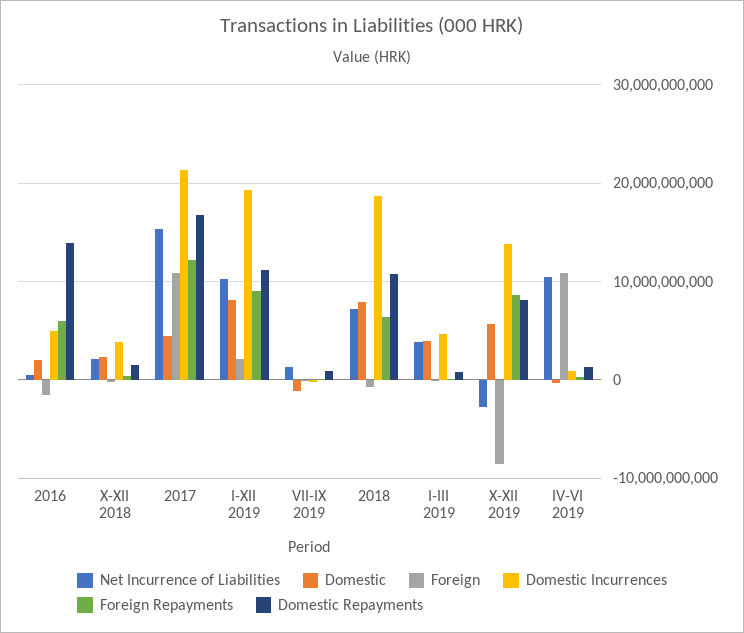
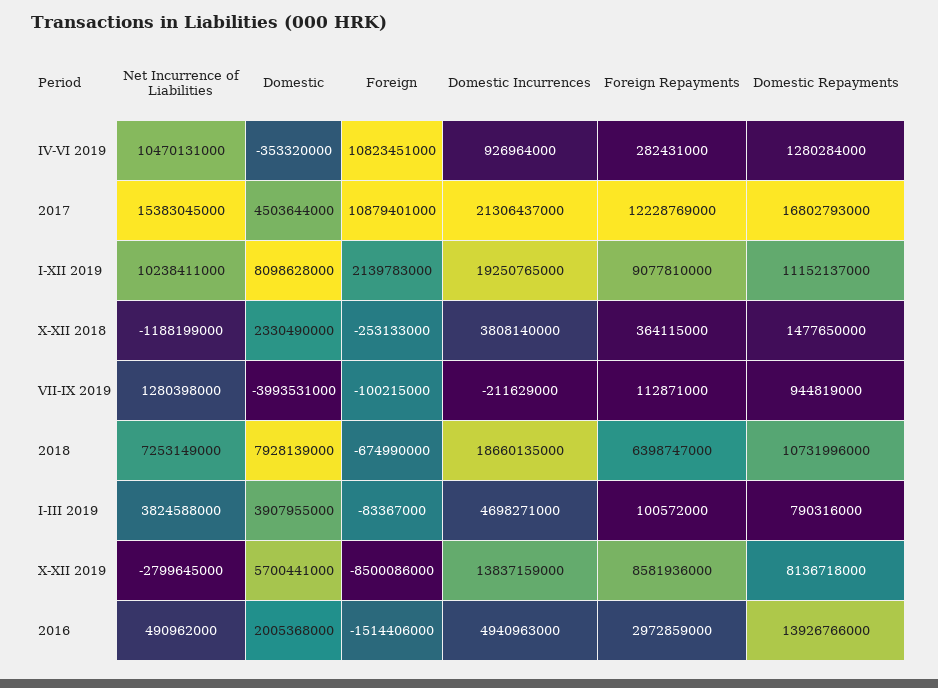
  {
    "Net Incurrence of Liabilities": {
      "2016": 490962000,
-     "X-XII 2018": 2000000000,
+     "X-XII 2018": -1188199000,
      "2017": 15383045000,
      "I-XII 2019": 10238411000,
      "VII-IX 2019": 1280398000,
      "2018": 7253149000,
      "I-III 2019": 3824588000,
      "X-XII 2019": -2799645000,
      "IV-VI 2019": 10470131000
    },
    "Domestic": {
      "2016": 2005368000,
      "X-XII 2018": 2330490000,
      "2017": 4503644000,
      "I-XII 2019": 8098628000,
-     "VII-IX 2019": -1000000000,
+     "VII-IX 2019": -3993531000,
      "2018": 7928139000,
      "I-III 2019": 3907955000,
      "X-XII 2019": 5700441000,
      "IV-VI 2019": -353320000
    },
    "Foreign": {
      "2016": -1514406000,
      "X-XII 2018": -253133000,
      "2017": 10879401000,
      "I-XII 2019": 2139783000,
      "VII-IX 2019": -100215000,
      "2018": -674990000,
      "I-III 2019": -83367000,
      "X-XII 2019": -8500086000,
      "IV-VI 2019": 10823451000
    },
    "Domestic Incurrences": {
      "2016": 4940963000,
      "X-XII 2018": 3808140000,
      "2017": 21306437000,
      "I-XII 2019": 19250765000,
      "VII-IX 2019": -211629000,
      "2018": 18660135000,
      "I-III 2019": 4698271000,
      "X-XII 2019": 13837159000,
      "IV-VI 2019": 926964000
    },
    "Foreign Repayments": {
-     "2016": 6000000000,
+     "2016": 2972859000,
      "X-XII 2018": 364115000,
      "2017": 12228769000,
      "I-XII 2019": 9077810000,
      "VII-IX 2019": 112871000,
      "2018": 6398747000,
      "I-III 2019": 100572000,
      "X-XII 2019": 8581936000,
      "IV-VI 2019": 282431000
    },
    "Domestic Repayments": {
      "2016": 13926766000,
      "X-XII 2018": 1477650000,
      "2017": 16802793000,
      "I-XII 2019": 11152137000,
      "VII-IX 2019": 944819000,
      "2018": 10731996000,
      "I-III 2019": 790316000,
      "X-XII 2019": 8136718000,
      "IV-VI 2019": 1280284000
    }
  }

